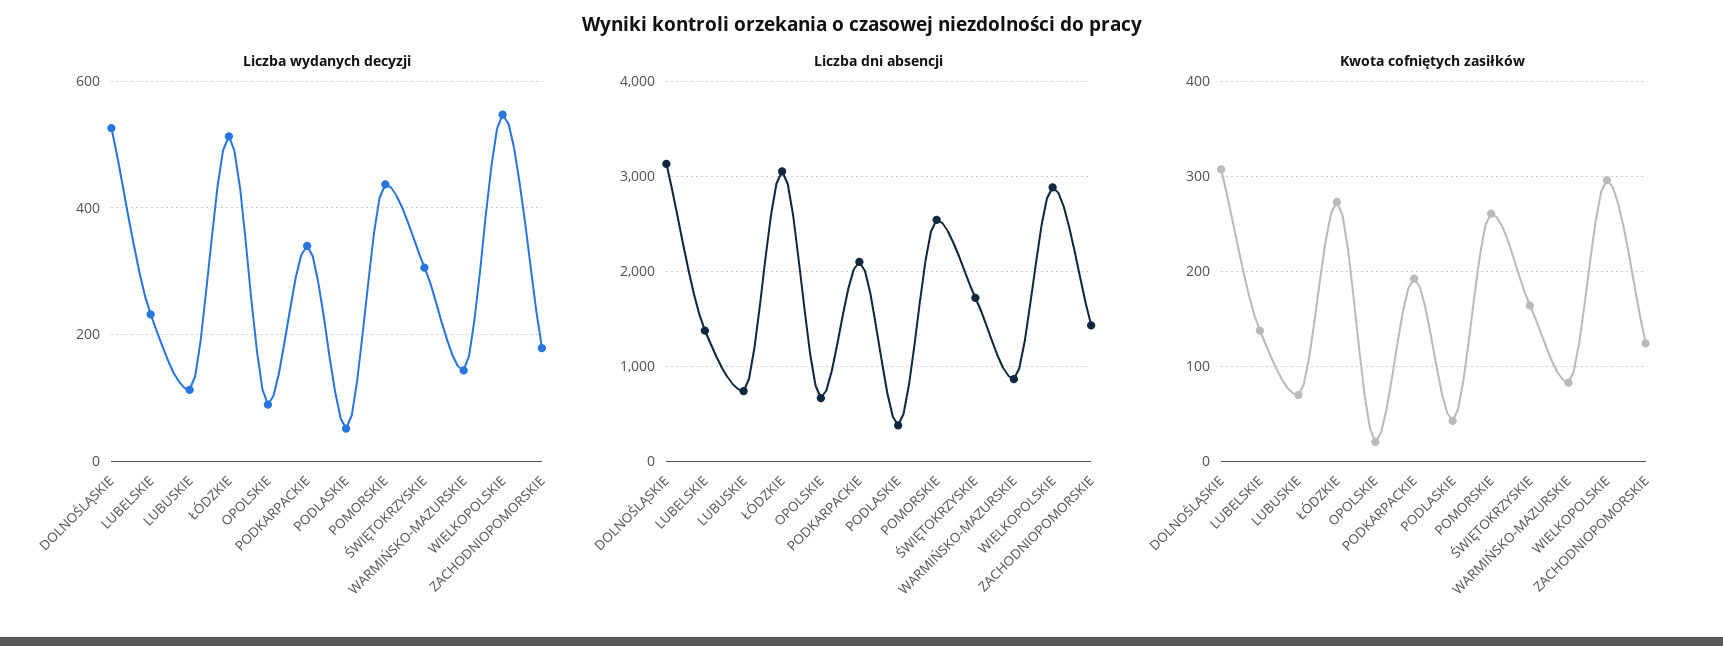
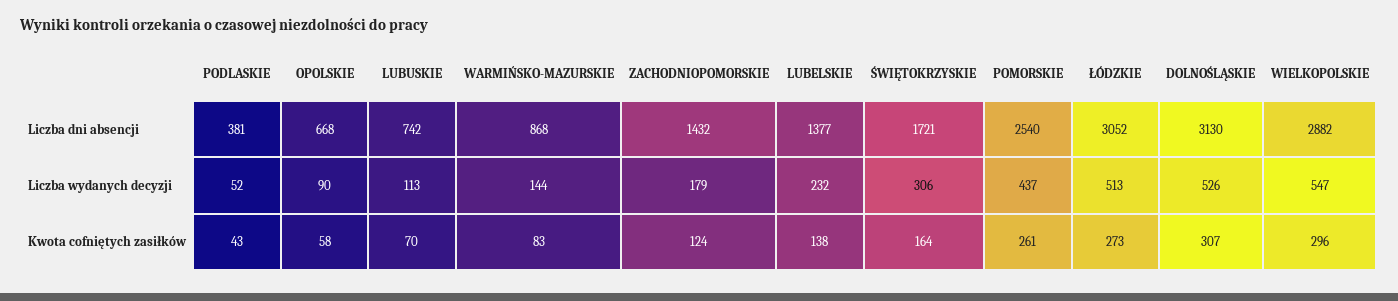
  {
    "Liczba wydanych decyzji": {
      "DOLNOŚLĄSKIE": 526,
      "LUBELSKIE": 232,
      "LUBUSKIE": 113,
      "ŁÓDZKIE": 513,
      "OPOLSKIE": 90,
-     "PODKARPACKIE": 340,
      "PODLASKIE": 52,
      "POMORSKIE": 437,
      "ŚWIĘTOKRZYSKIE": 306,
      "WARMIŃSKO-MAZURSKIE": 144,
      "WIELKOPOLSKIE": 547,
      "ZACHODNIOPOMORSKIE": 179
    },
    "Liczba dni absencji": {
      "DOLNOŚLĄSKIE": 3130,
      "LUBELSKIE": 1377,
      "LUBUSKIE": 742,
      "ŁÓDZKIE": 3052,
      "OPOLSKIE": 668,
-     "PODKARPACKIE": 2100,
      "PODLASKIE": 381,
      "POMORSKIE": 2540,
      "ŚWIĘTOKRZYSKIE": 1721,
      "WARMIŃSKO-MAZURSKIE": 868,
      "WIELKOPOLSKIE": 2882,
      "ZACHODNIOPOMORSKIE": 1432
    },
    "Kwota cofniętych zasiłków": {
      "DOLNOŚLĄSKIE": 307,
      "LUBELSKIE": 138,
      "LUBUSKIE": 70,
      "ŁÓDZKIE": 273,
-     "OPOLSKIE": 20,
+     "OPOLSKIE": 58,
-     "PODKARPACKIE": 190,
      "PODLASKIE": 43,
      "POMORSKIE": 261,
      "ŚWIĘTOKRZYSKIE": 164,
      "WARMIŃSKO-MAZURSKIE": 83,
      "WIELKOPOLSKIE": 296,
      "ZACHODNIOPOMORSKIE": 124
    }
  }

